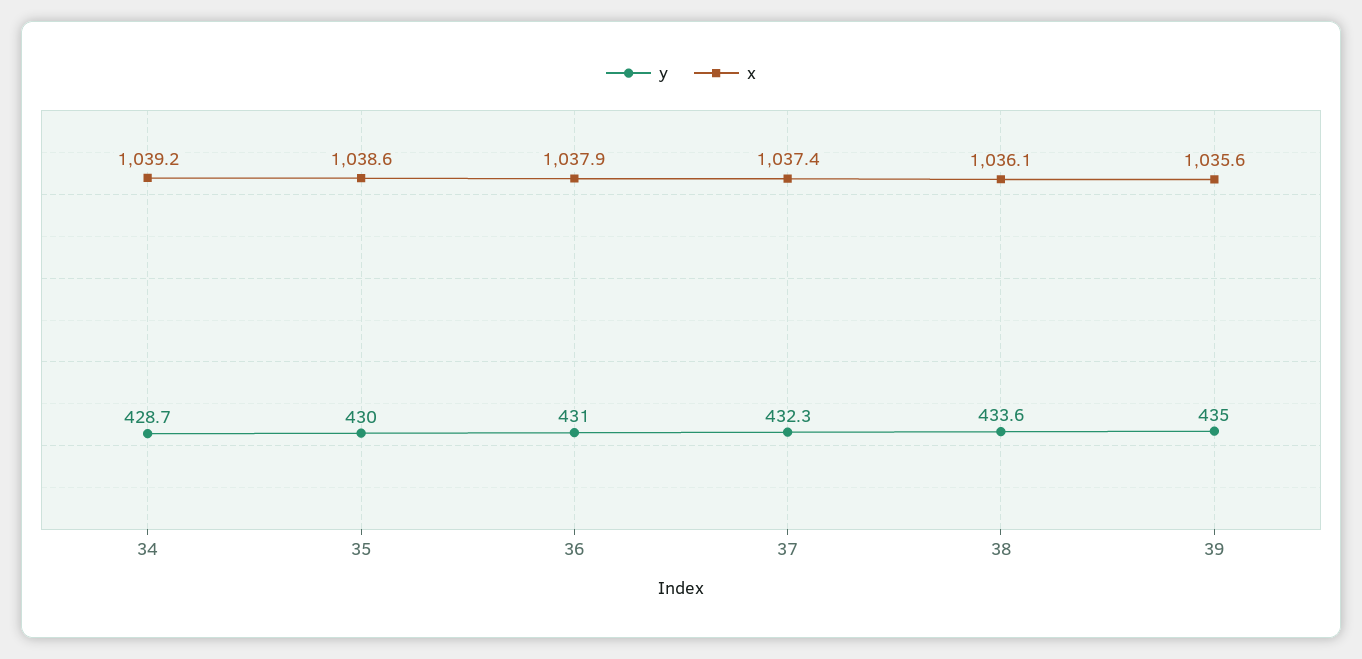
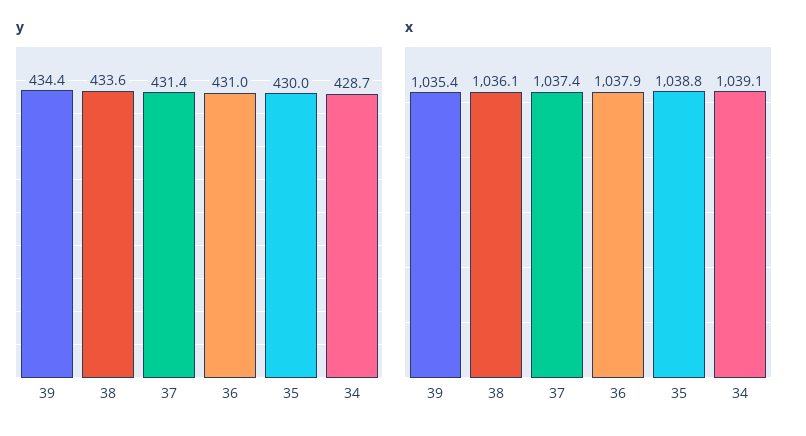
  {
    "y": {
      "34": 428.7,
      "35": 430,
      "36": 431,
-     "37": 432.3,
+     "37": 431.4,
      "38": 433.6,
-     "39": 435
+     "39": 434.4
    },
    "x": {
-     "34": 1039.2,
+     "34": 1039.1,
-     "35": 1038.6,
+     "35": 1038.8,
      "36": 1037.9,
      "37": 1037.4,
      "38": 1036.1,
-     "39": 1035.6
+     "39": 1035.4
    }
  }

